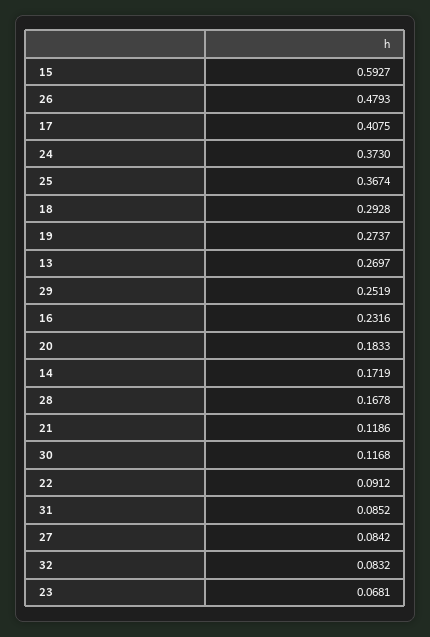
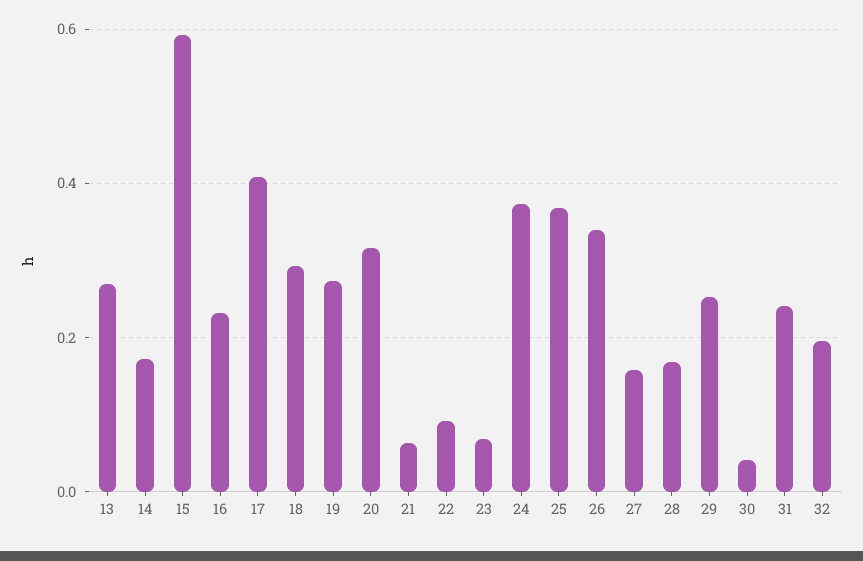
  {
    "15": 0.5927,
-   "26": 0.4793,
+   "26": 0.34,
    "17": 0.4075,
    "24": 0.373,
    "25": 0.3674,
    "18": 0.2928,
    "19": 0.2737,
    "13": 0.2697,
    "29": 0.2519,
    "16": 0.2316,
-   "20": 0.1833,
+   "20": 0.32,
    "14": 0.1719,
    "28": 0.1678,
-   "21": 0.1186,
+   "21": 0.06,
-   "30": 0.1168,
+   "30": 0.04,
    "22": 0.0912,
-   "31": 0.0852,
+   "31": 0.24,
-   "27": 0.0842,
+   "27": 0.16,
-   "32": 0.0832,
+   "32": 0.2,
    "23": 0.0681
  }

